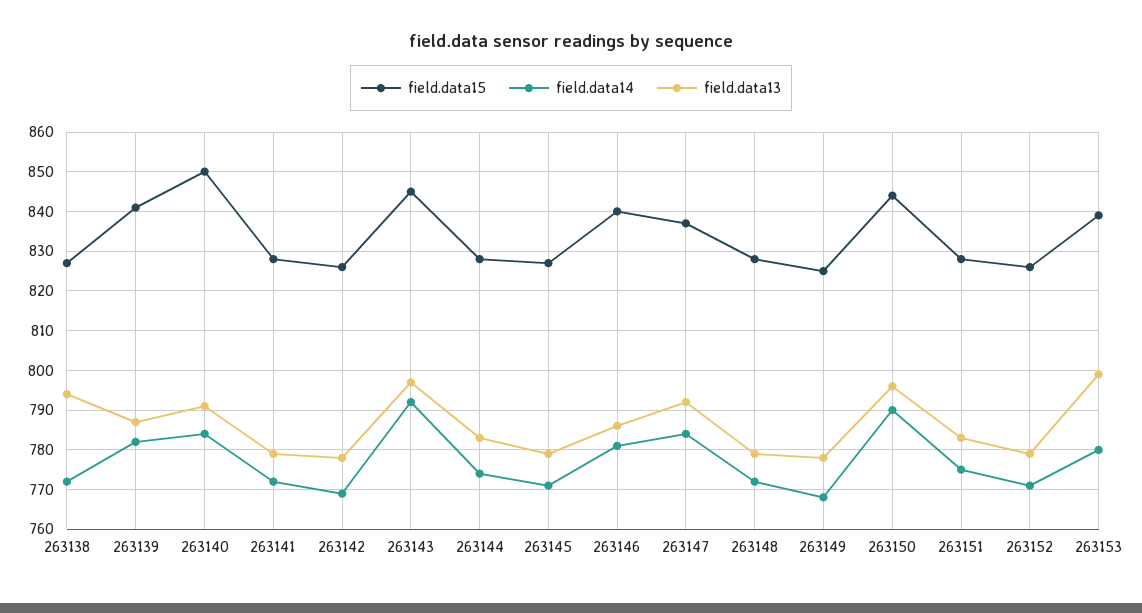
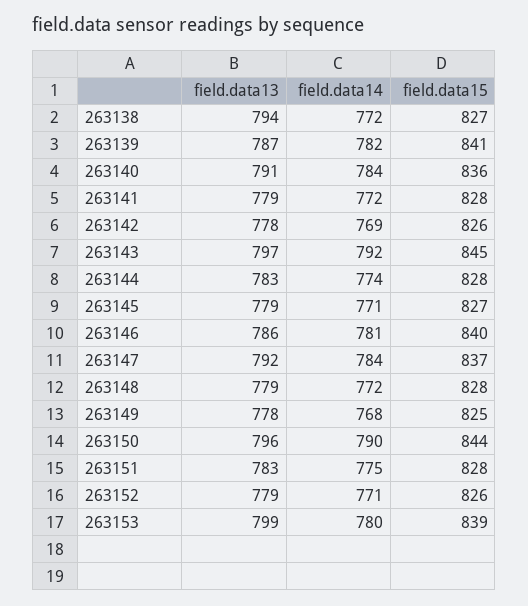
  {
    "field.data15": {
      "263138": 827,
      "263139": 841,
-     "263140": 850,
+     "263140": 836,
      "263141": 828,
      "263142": 826,
      "263143": 845,
      "263144": 828,
      "263145": 827,
      "263146": 840,
      "263147": 837,
      "263148": 828,
      "263149": 825,
      "263150": 844,
      "263151": 828,
      "263152": 826,
      "263153": 839
    },
    "field.data14": {
      "263138": 772,
      "263139": 782,
      "263140": 784,
      "263141": 772,
      "263142": 769,
      "263143": 792,
      "263144": 774,
      "263145": 771,
      "263146": 781,
      "263147": 784,
      "263148": 772,
      "263149": 768,
      "263150": 790,
      "263151": 775,
      "263152": 771,
      "263153": 780
    },
    "field.data13": {
      "263138": 794,
      "263139": 787,
      "263140": 791,
      "263141": 779,
      "263142": 778,
      "263143": 797,
      "263144": 783,
      "263145": 779,
      "263146": 786,
      "263147": 792,
      "263148": 779,
      "263149": 778,
      "263150": 796,
      "263151": 783,
      "263152": 779,
      "263153": 799
    }
  }

